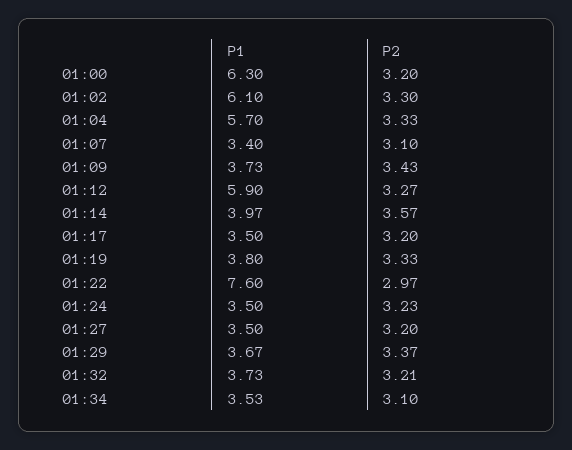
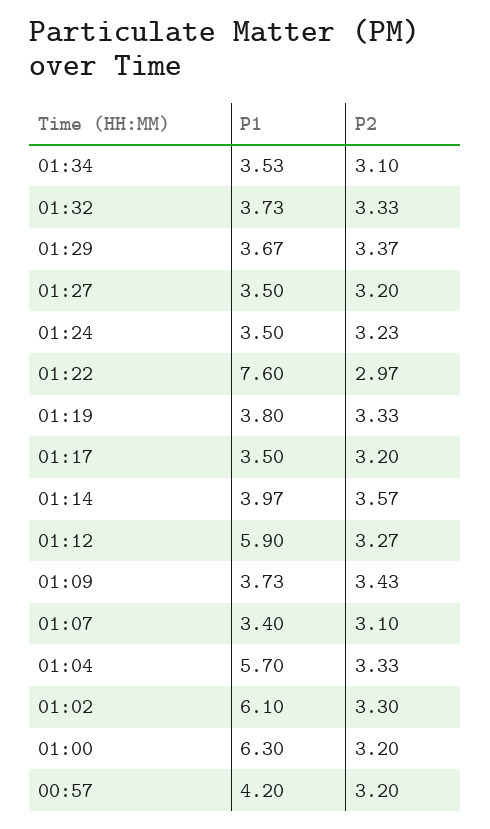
  {
    "P1": {
      "01:00": 6.3,
      "01:02": 6.1,
      "01:04": 5.7,
      "01:07": 3.4,
      "01:09": 3.73,
      "01:12": 5.9,
      "01:14": 3.97,
      "01:17": 3.5,
      "01:19": 3.8,
      "01:22": 7.6,
      "01:24": 3.5,
      "01:27": 3.5,
      "01:29": 3.67,
      "01:32": 3.73,
-     "01:34": 3.53
+     "01:34": 3.53,
+     "00:57": 4.2
    },
    "P2": {
      "01:00": 3.2,
      "01:02": 3.3,
      "01:04": 3.33,
      "01:07": 3.1,
      "01:09": 3.43,
      "01:12": 3.27,
      "01:14": 3.57,
      "01:17": 3.2,
      "01:19": 3.33,
      "01:22": 2.97,
      "01:24": 3.23,
      "01:27": 3.2,
      "01:29": 3.37,
-     "01:32": 3.21,
+     "01:32": 3.33,
-     "01:34": 3.1
+     "01:34": 3.1,
+     "00:57": 3.2
    }
  }

